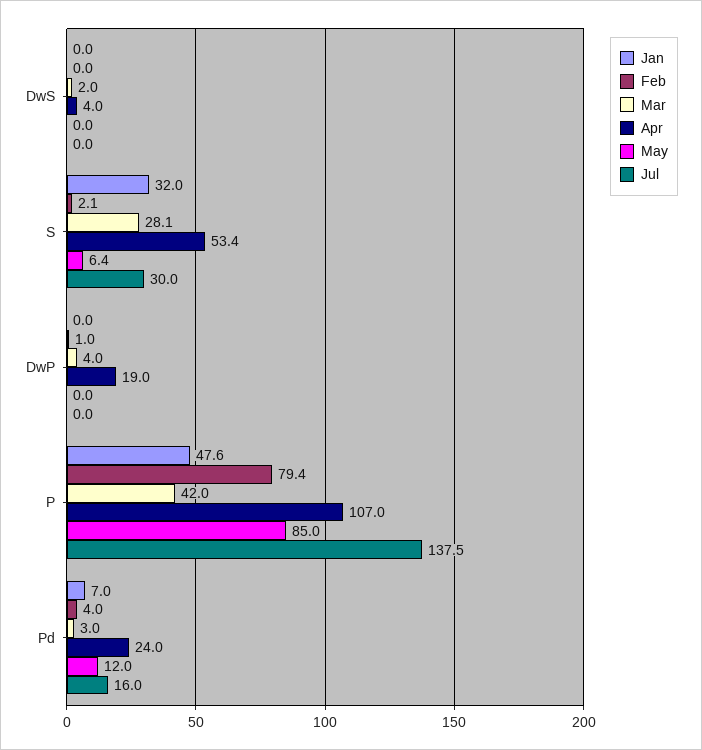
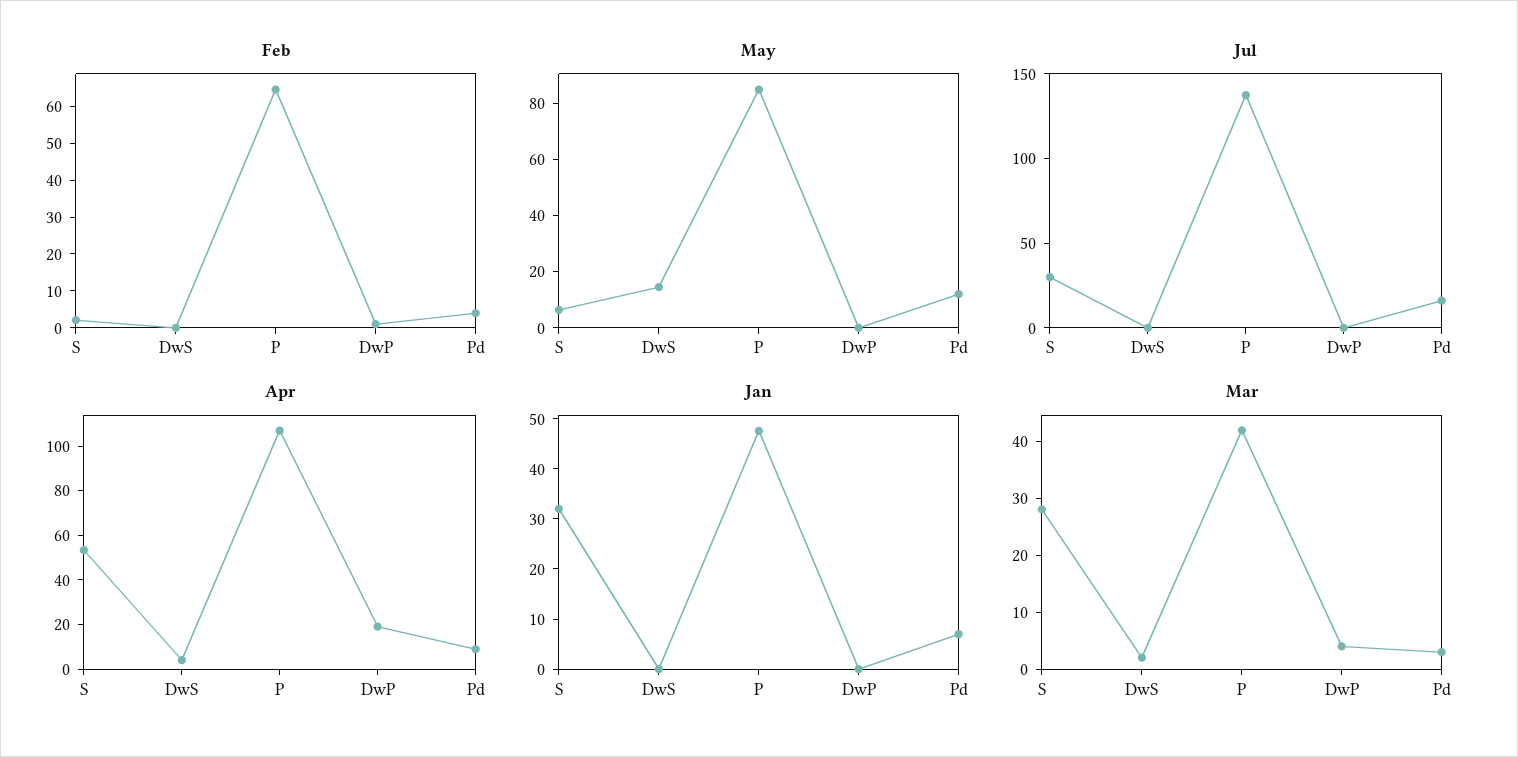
  {
    "Jan": {
      "DwS": 0,
      "S": 32,
      "DwP": 0,
      "P": 47.6,
      "Pd": 7
    },
    "Feb": {
      "DwS": 0,
      "S": 2.1,
      "DwP": 1,
-     "P": 79.4,
+     "P": 65,
      "Pd": 4
    },
    "Mar": {
      "DwS": 2,
      "S": 28.1,
      "DwP": 4,
      "P": 42,
      "Pd": 3
    },
    "Apr": {
      "DwS": 4,
      "S": 53.4,
      "DwP": 19,
      "P": 107,
-     "Pd": 24
+     "Pd": 10
    },
    "May": {
-     "DwS": 0,
+     "DwS": 15,
      "S": 6.4,
      "DwP": 0,
      "P": 85,
      "Pd": 12
    },
    "Jul": {
      "DwS": 0,
      "S": 30,
      "DwP": 0,
      "P": 137.5,
      "Pd": 16
    }
  }

